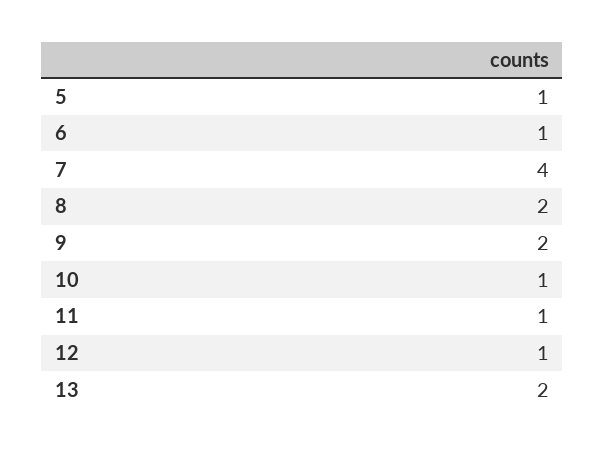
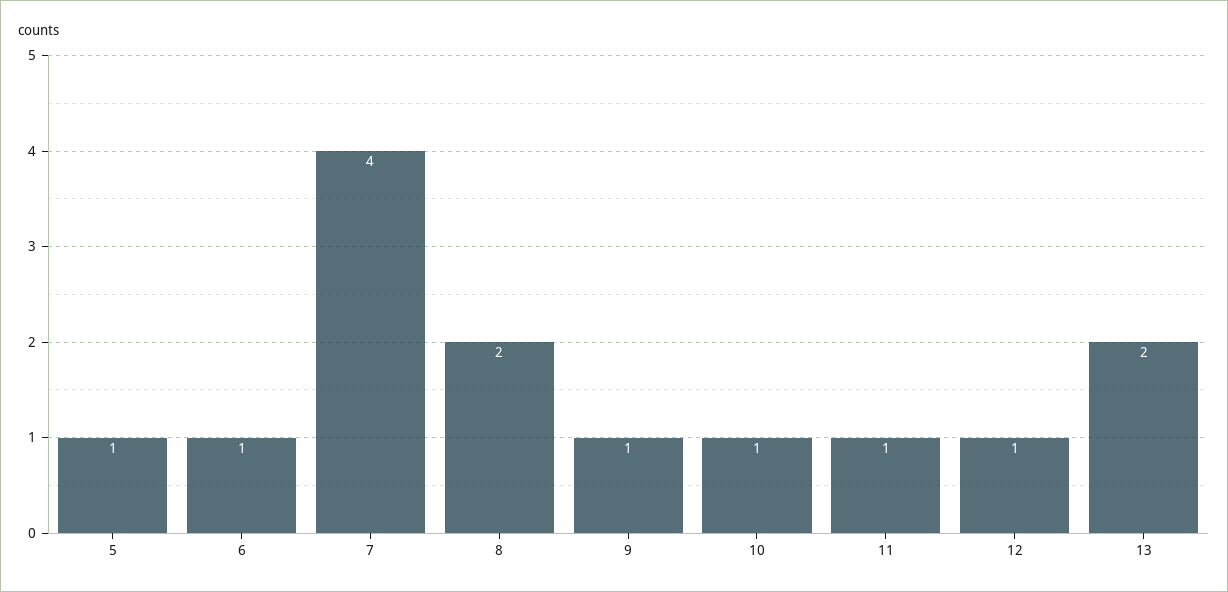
  {
    "5": 1,
    "6": 1,
    "7": 4,
    "8": 2,
-   "9": 2,
+   "9": 1,
    "10": 1,
    "11": 1,
    "12": 1,
    "13": 2
  }

